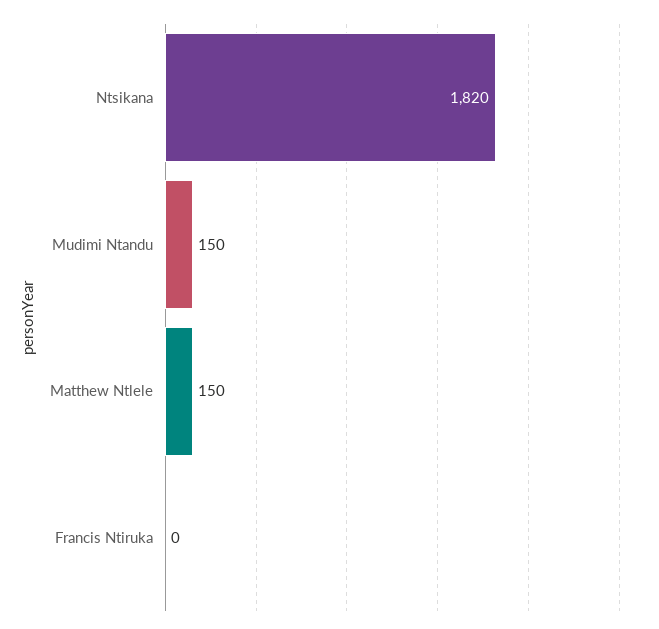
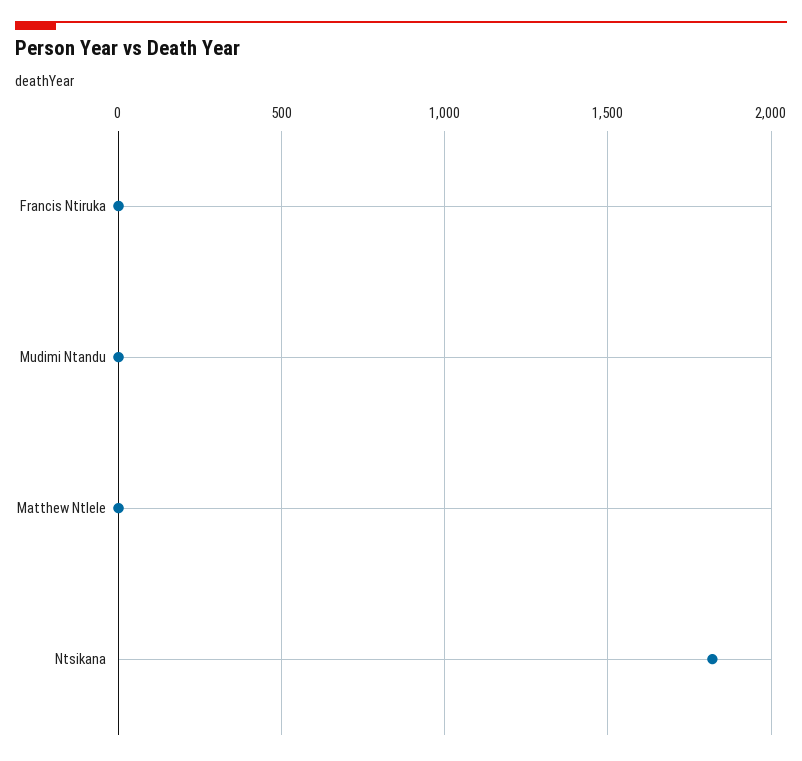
  {
    "Ntsikana": 1820,
-   "Mudimi Ntandu": 150,
+   "Mudimi Ntandu": 0,
-   "Matthew Ntlele": 150,
+   "Matthew Ntlele": 0,
    "Francis Ntiruka": 0
  }

